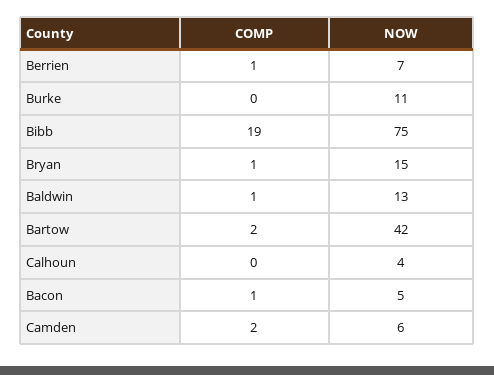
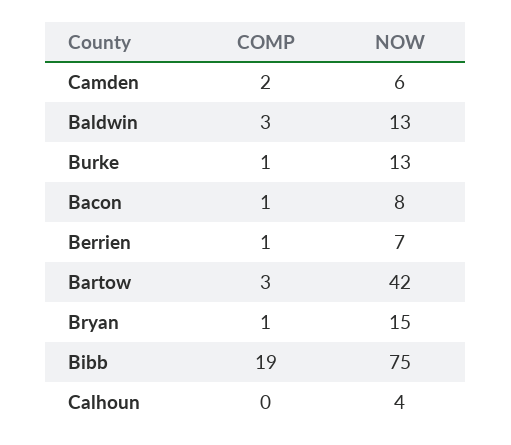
  {
    "COMP": {
      "Berrien": 1,
-     "Burke": 0,
+     "Burke": 1,
      "Bibb": 19,
      "Bryan": 1,
-     "Baldwin": 1,
+     "Baldwin": 3,
-     "Bartow": 2,
+     "Bartow": 3,
      "Calhoun": 0,
      "Bacon": 1,
      "Camden": 2
    },
    "NOW": {
      "Berrien": 7,
-     "Burke": 11,
+     "Burke": 13,
      "Bibb": 75,
      "Bryan": 15,
      "Baldwin": 13,
      "Bartow": 42,
      "Calhoun": 4,
-     "Bacon": 5,
+     "Bacon": 8,
      "Camden": 6
    }
  }

